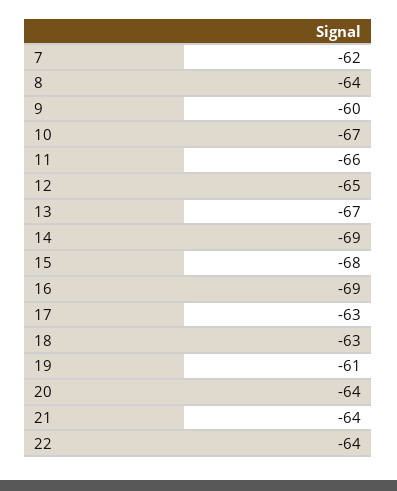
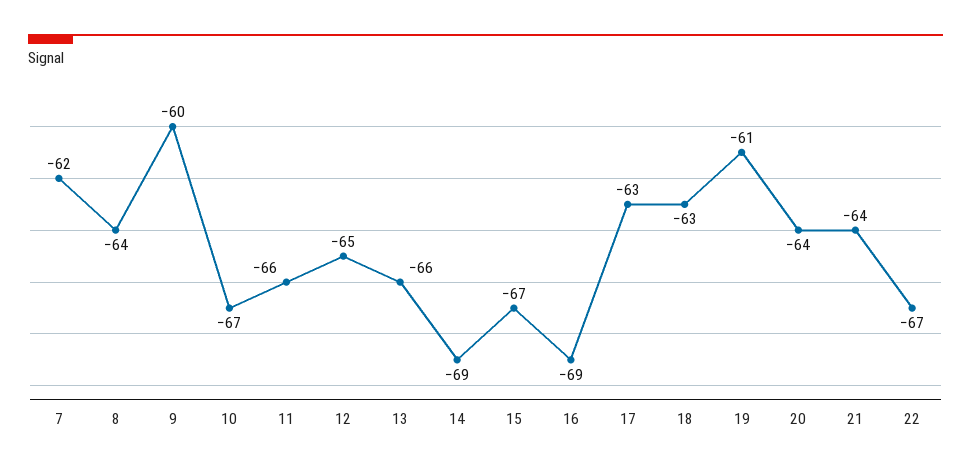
  {
    "7": -62,
    "8": -64,
    "9": -60,
    "10": -67,
    "11": -66,
    "12": -65,
-   "13": -67,
+   "13": -66,
    "14": -69,
-   "15": -68,
+   "15": -67,
    "16": -69,
    "17": -63,
    "18": -63,
    "19": -61,
    "20": -64,
    "21": -64,
-   "22": -64
+   "22": -67
  }

